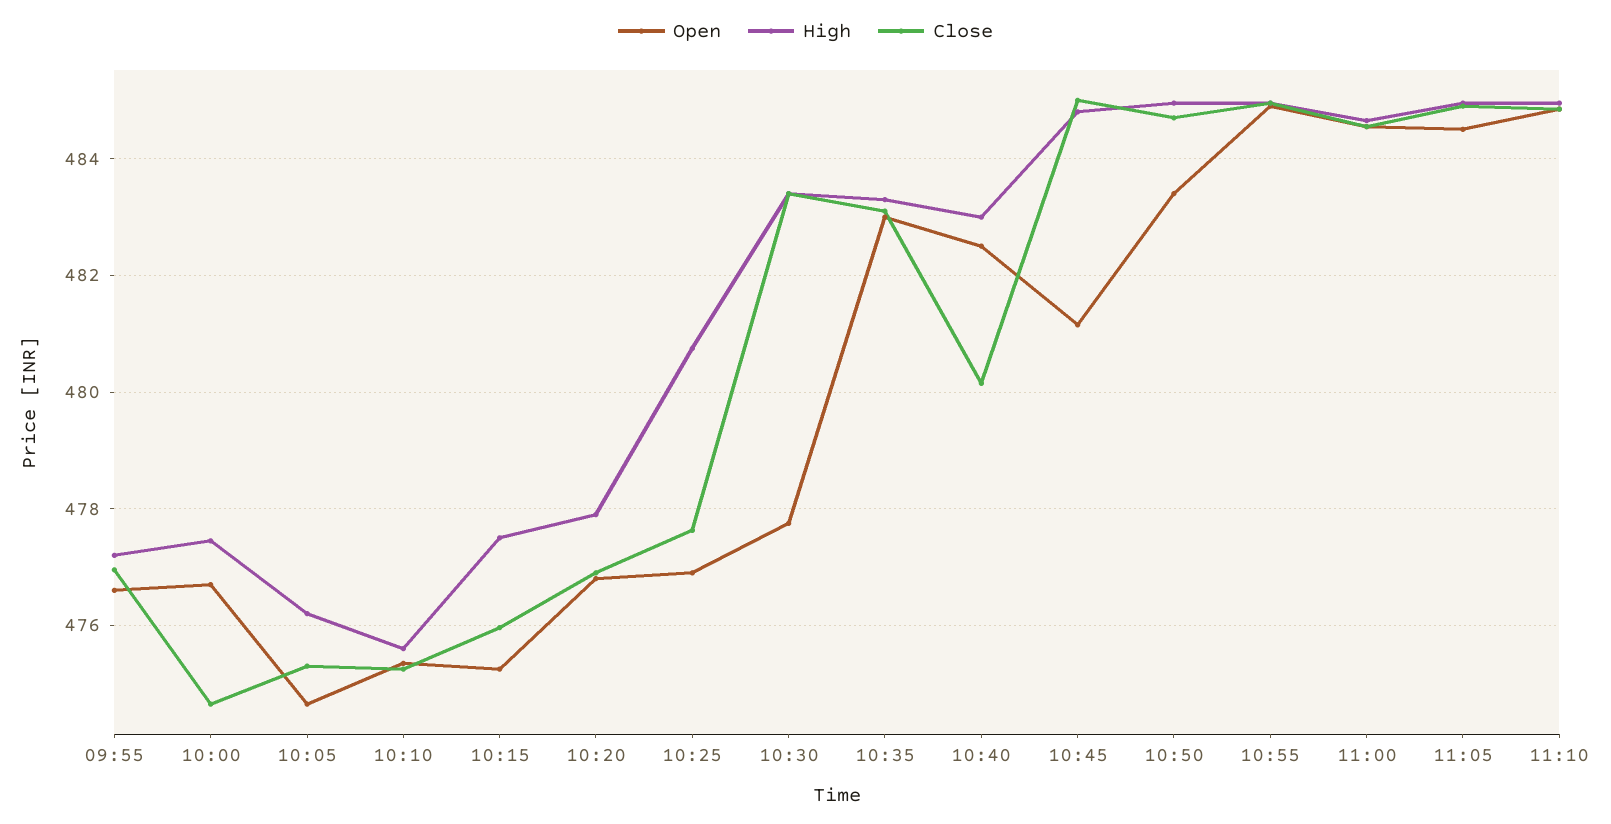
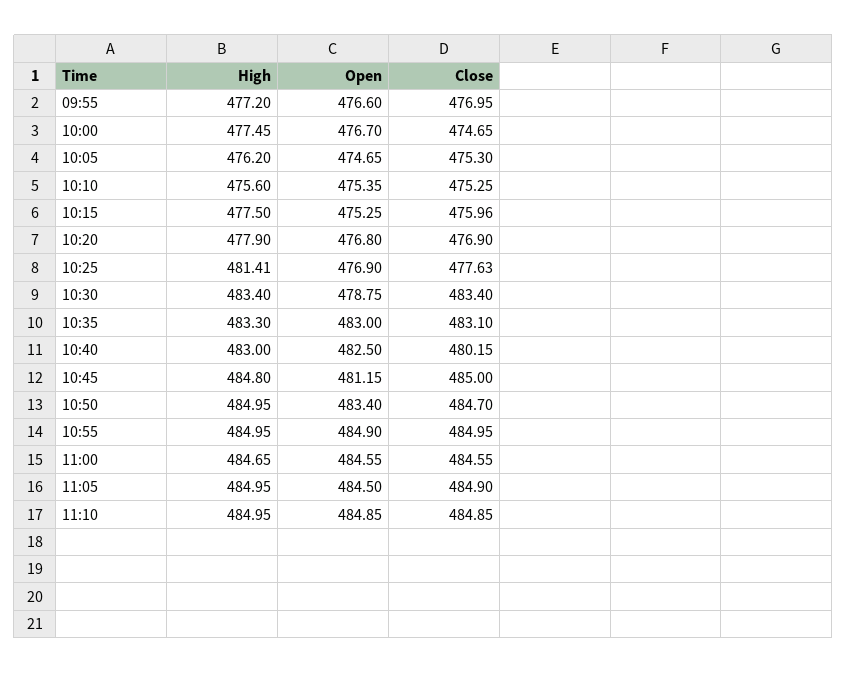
  {
    "Open": {
      "09:55": 476.6,
      "10:00": 476.7,
      "10:05": 474.65,
      "10:10": 475.35,
      "10:15": 475.25,
      "10:20": 476.8,
      "10:25": 476.9,
-     "10:30": 477.8,
+     "10:30": 478.75,
      "10:35": 483,
      "10:40": 482.5,
      "10:45": 481.15,
      "10:50": 483.4,
      "10:55": 484.9,
      "11:00": 484.55,
      "11:05": 484.5,
      "11:10": 484.85
    },
    "High": {
      "09:55": 477.2,
      "10:00": 477.45,
      "10:05": 476.2,
      "10:10": 475.6,
      "10:15": 477.5,
      "10:20": 477.9,
-     "10:25": 480.8,
+     "10:25": 481.41,
      "10:30": 483.4,
      "10:35": 483.3,
      "10:40": 483,
      "10:45": 484.8,
      "10:50": 484.95,
      "10:55": 484.95,
      "11:00": 484.65,
      "11:05": 484.95,
      "11:10": 484.95
    },
    "Close": {
      "09:55": 476.95,
      "10:00": 474.65,
      "10:05": 475.3,
      "10:10": 475.25,
      "10:15": 475.96,
      "10:20": 476.9,
      "10:25": 477.63,
      "10:30": 483.4,
      "10:35": 483.1,
      "10:40": 480.15,
      "10:45": 485,
      "10:50": 484.7,
      "10:55": 484.95,
      "11:00": 484.55,
      "11:05": 484.9,
      "11:10": 484.85
    }
  }

